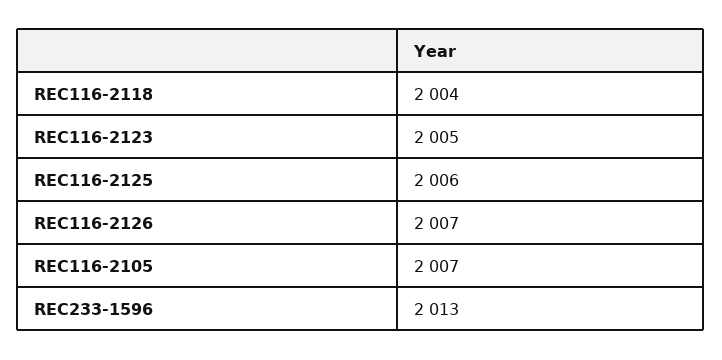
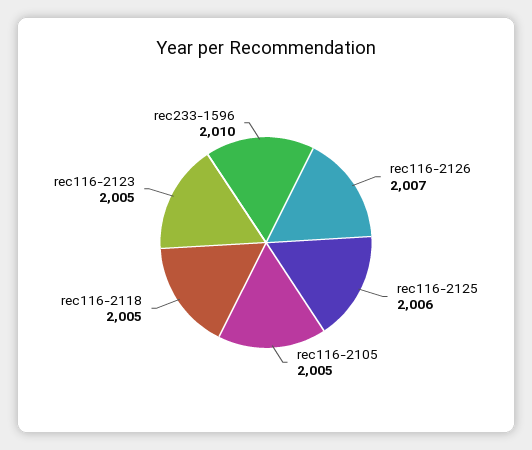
  {
-   "REC116-2118": 2004,
+   "REC116-2118": 2005,
    "REC116-2123": 2005,
    "REC116-2125": 2006,
    "REC116-2126": 2007,
-   "REC116-2105": 2007,
+   "REC116-2105": 2005,
-   "REC233-1596": 2013
+   "REC233-1596": 2010
  }

